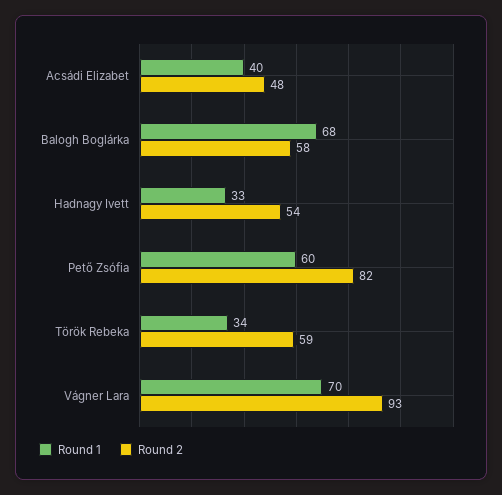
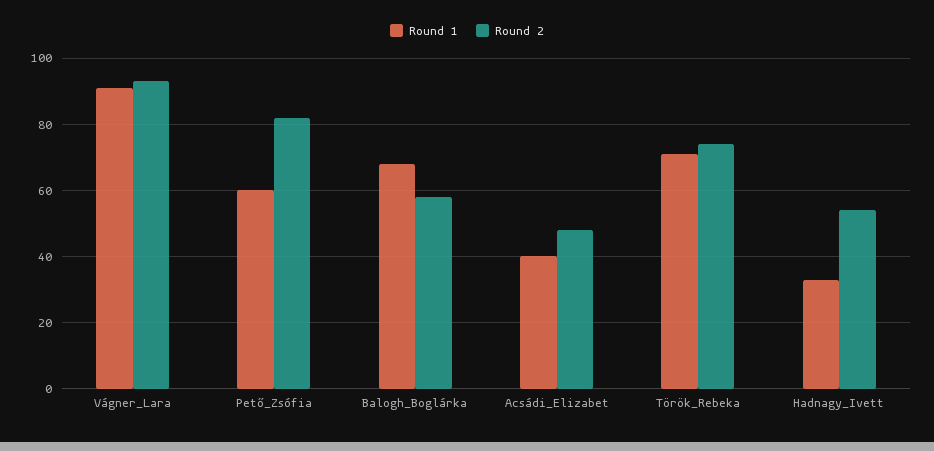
  {
    "Round 1": {
      "Acsádi Elizabet": 40,
      "Balogh Boglárka": 68,
      "Hadnagy Ivett": 33,
      "Pető Zsófia": 60,
-     "Török Rebeka": 34,
+     "Török Rebeka": 70,
-     "Vágner Lara": 70
+     "Vágner Lara": 90
    },
    "Round 2": {
      "Acsádi Elizabet": 48,
      "Balogh Boglárka": 58,
      "Hadnagy Ivett": 54,
      "Pető Zsófia": 82,
-     "Török Rebeka": 59,
+     "Török Rebeka": 75,
      "Vágner Lara": 93
    }
  }

